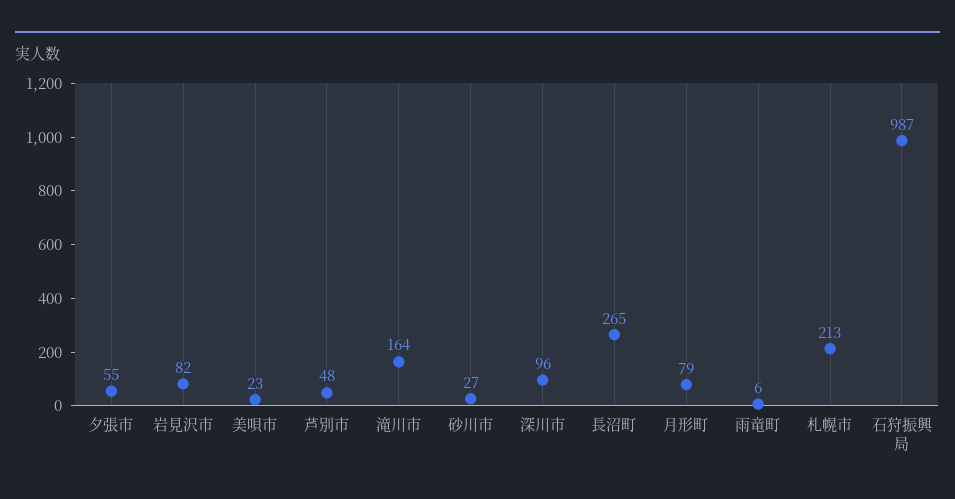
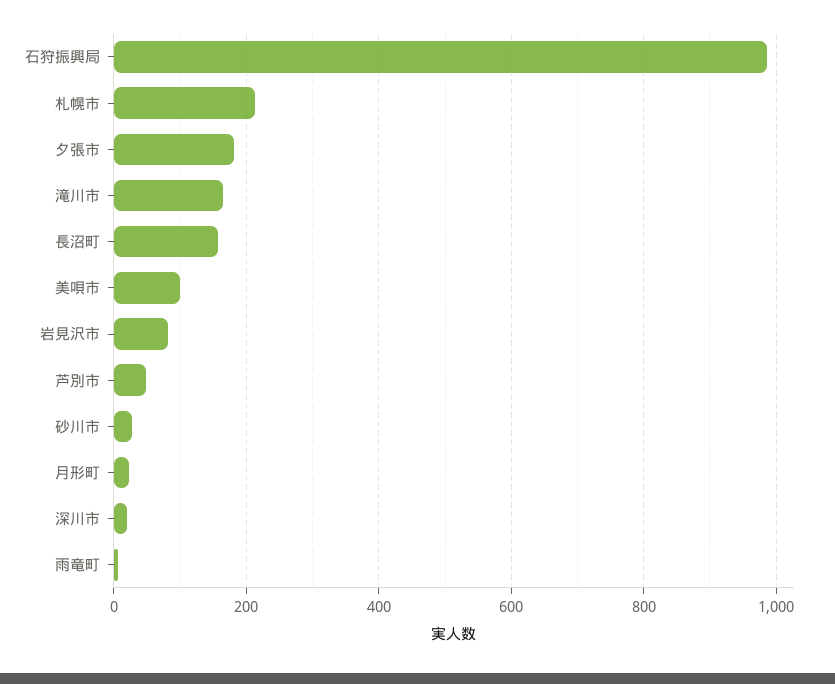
  {
-   "夕張市": 55,
+   "夕張市": 180,
    "岩見沢市": 82,
-   "美唄市": 23,
+   "美唄市": 100,
    "芦別市": 48,
    "滝川市": 164,
    "砂川市": 27,
-   "深川市": 96,
+   "深川市": 20,
-   "長沼町": 265,
+   "長沼町": 160,
-   "月形町": 79,
+   "月形町": 20,
    "雨竜町": 6,
    "札幌市": 213,
    "石狩振興局": 987
  }

